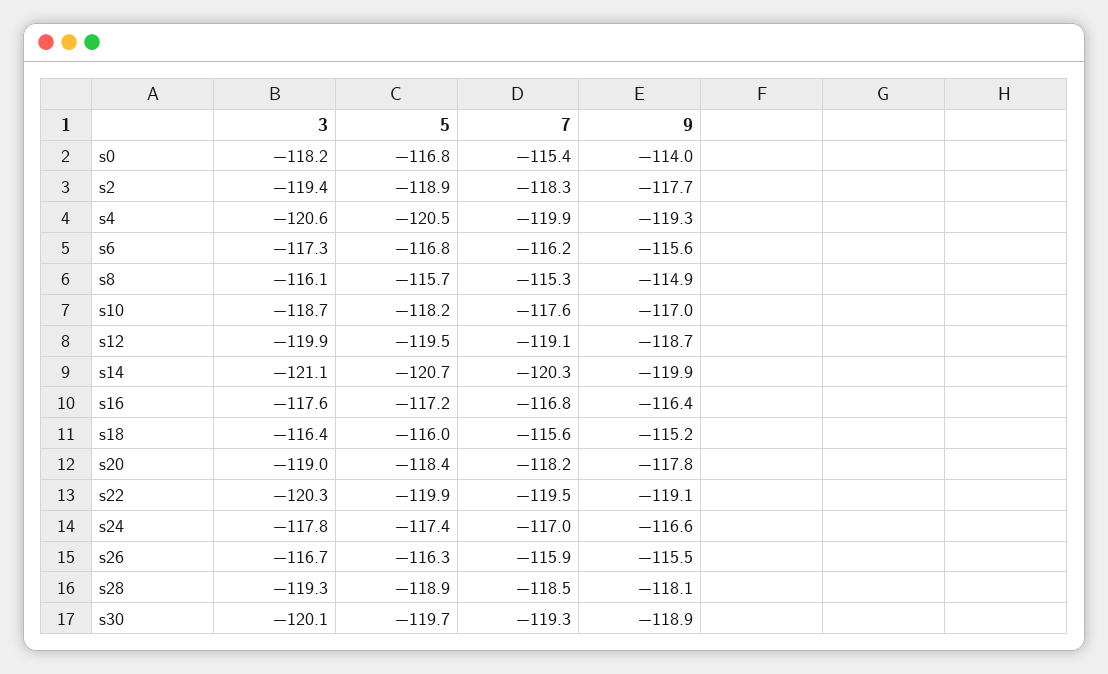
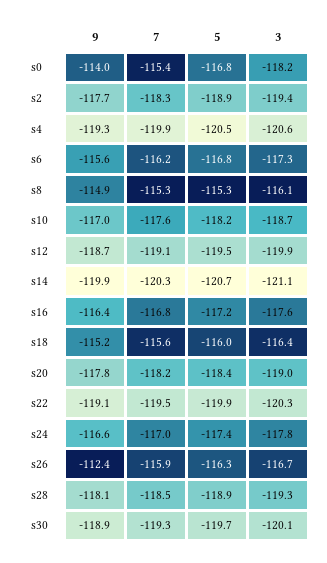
  {
    "3": {
      "s0": -118.2,
      "s2": -119.4,
      "s4": -120.6,
      "s6": -117.3,
      "s8": -116.1,
      "s10": -118.7,
      "s12": -119.9,
      "s14": -121.1,
      "s16": -117.6,
      "s18": -116.4,
      "s20": -119,
      "s22": -120.3,
      "s24": -117.8,
      "s26": -116.7,
      "s28": -119.3,
      "s30": -120.1
    },
    "5": {
      "s0": -116.8,
      "s2": -118.9,
      "s4": -120.5,
      "s6": -116.8,
-     "s8": -115.7,
+     "s8": -115.3,
      "s10": -118.2,
      "s12": -119.5,
      "s14": -120.7,
      "s16": -117.2,
      "s18": -116,
      "s20": -118.4,
      "s22": -119.9,
      "s24": -117.4,
      "s26": -116.3,
      "s28": -118.9,
      "s30": -119.7
    },
    "7": {
      "s0": -115.4,
      "s2": -118.3,
      "s4": -119.9,
      "s6": -116.2,
      "s8": -115.3,
      "s10": -117.6,
      "s12": -119.1,
      "s14": -120.3,
      "s16": -116.8,
      "s18": -115.6,
      "s20": -118.2,
      "s22": -119.5,
      "s24": -117,
      "s26": -115.9,
      "s28": -118.5,
      "s30": -119.3
    },
    "9": {
      "s0": -114,
      "s2": -117.7,
      "s4": -119.3,
      "s6": -115.6,
      "s8": -114.9,
      "s10": -117,
      "s12": -118.7,
      "s14": -119.9,
      "s16": -116.4,
      "s18": -115.2,
      "s20": -117.8,
      "s22": -119.1,
      "s24": -116.6,
-     "s26": -115.5,
+     "s26": -112.4,
      "s28": -118.1,
      "s30": -118.9
    }
  }

